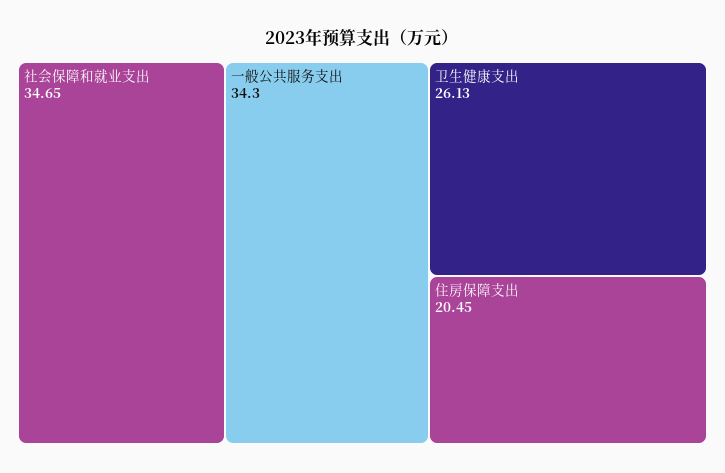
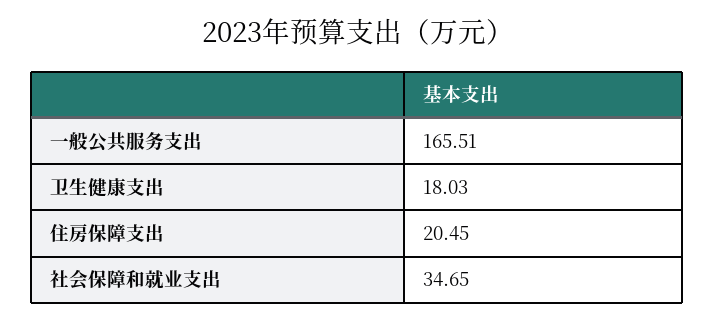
  {
    "社会保障和就业支出": 34.65,
-   "一般公共服务支出": 34.3,
+   "一般公共服务支出": 165.51,
-   "卫生健康支出": 26.13,
+   "卫生健康支出": 18.03,
    "住房保障支出": 20.45
  }

